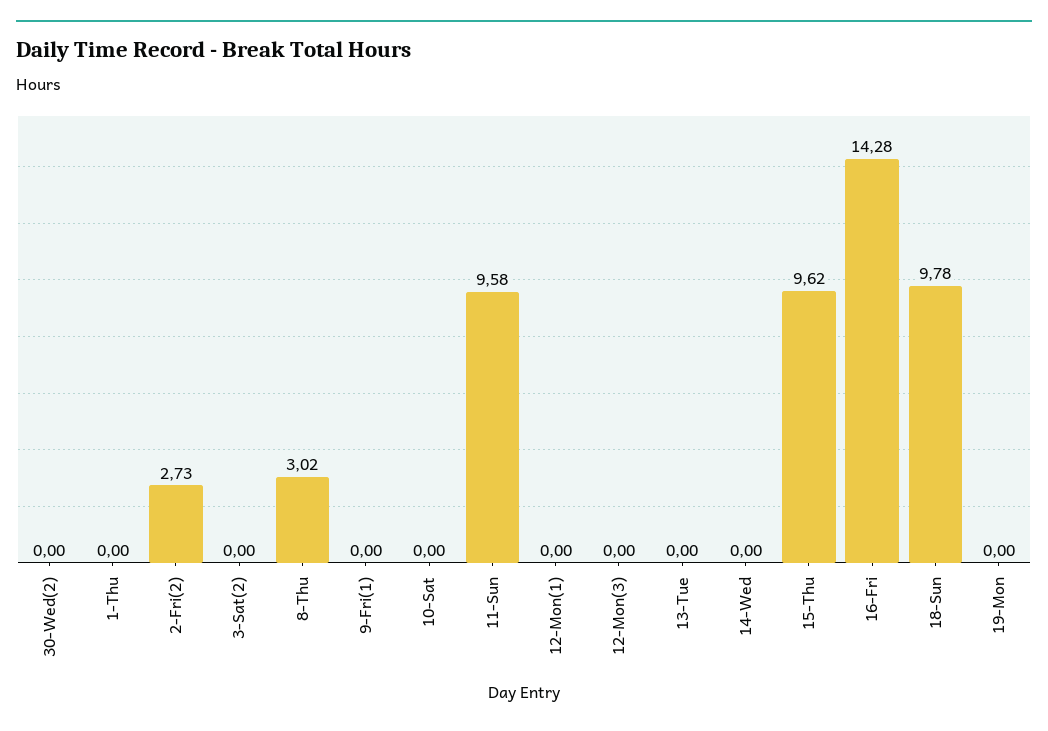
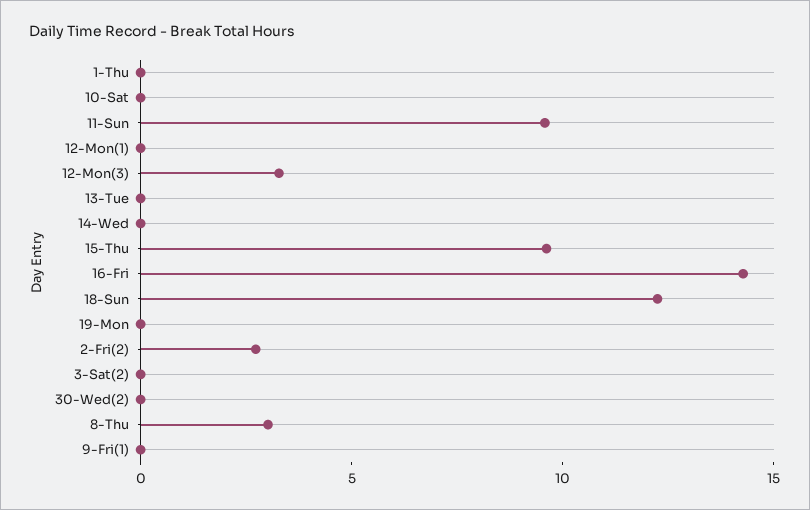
  {
    "30-Wed(2)": 0,
    "1-Thu": 0,
    "2-Fri(2)": 2.73,
    "3-Sat(2)": 0,
    "8-Thu": 3.02,
    "9-Fri(1)": 0,
    "10-Sat": 0,
    "11-Sun": 9.58,
    "12-Mon(1)": 0,
-   "12-Mon(3)": 0,
+   "12-Mon(3)": 3,
    "13-Tue": 0,
    "14-Wed": 0,
    "15-Thu": 9.62,
    "16-Fri": 14.28,
-   "18-Sun": 9.78,
+   "18-Sun": 12,
    "19-Mon": 0
  }

